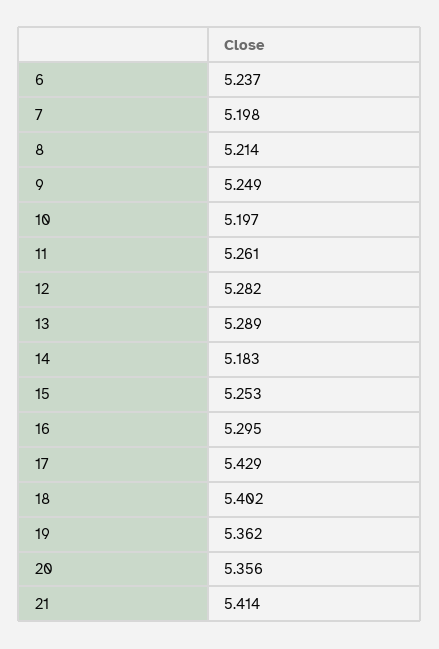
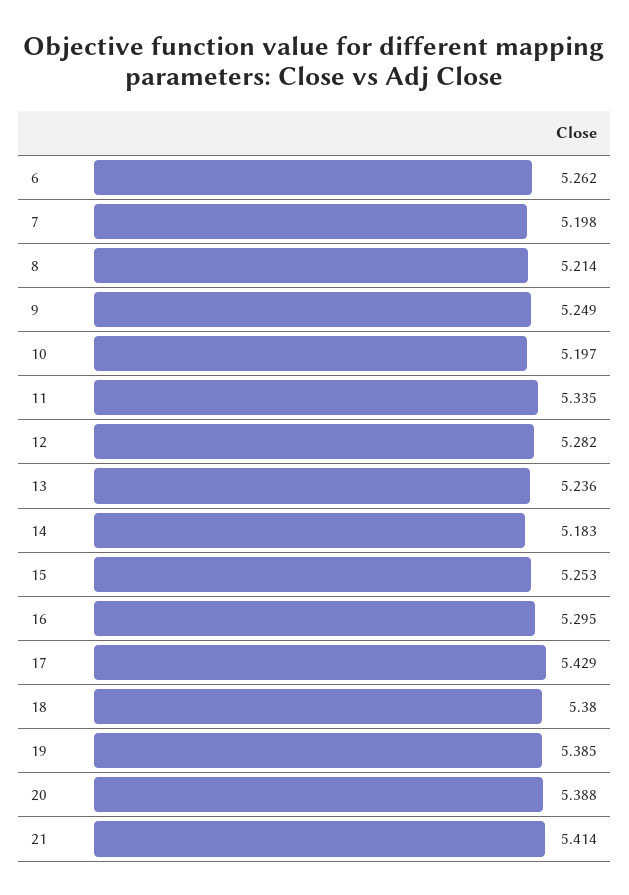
  {
-   "6": 5.237,
+   "6": 5.262,
    "7": 5.198,
    "8": 5.214,
    "9": 5.249,
    "10": 5.197,
-   "11": 5.261,
+   "11": 5.335,
    "12": 5.282,
-   "13": 5.289,
+   "13": 5.236,
    "14": 5.183,
    "15": 5.253,
    "16": 5.295,
    "17": 5.429,
-   "18": 5.402,
+   "18": 5.38,
-   "19": 5.362,
+   "19": 5.385,
-   "20": 5.356,
+   "20": 5.388,
    "21": 5.414
  }

